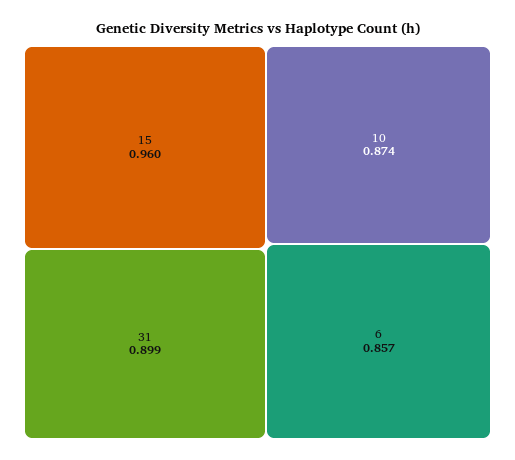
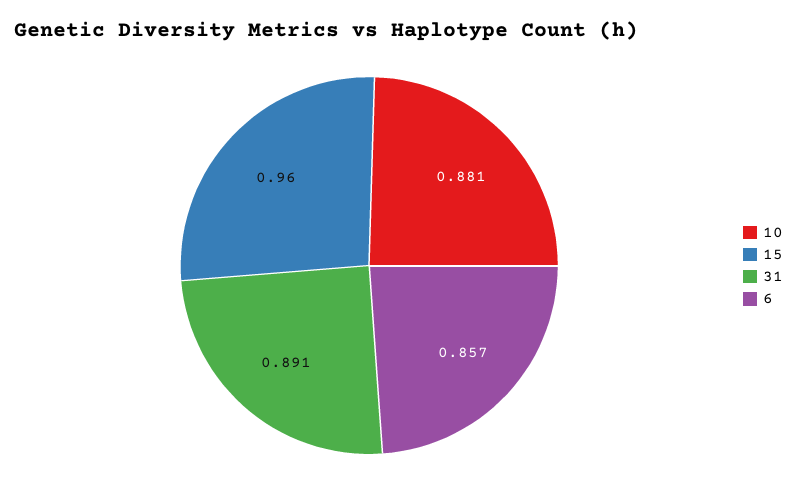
  {
    "15": 0.96,
-   "31": 0.899,
+   "31": 0.891,
-   "10": 0.874,
+   "10": 0.881,
    "6": 0.857
  }

